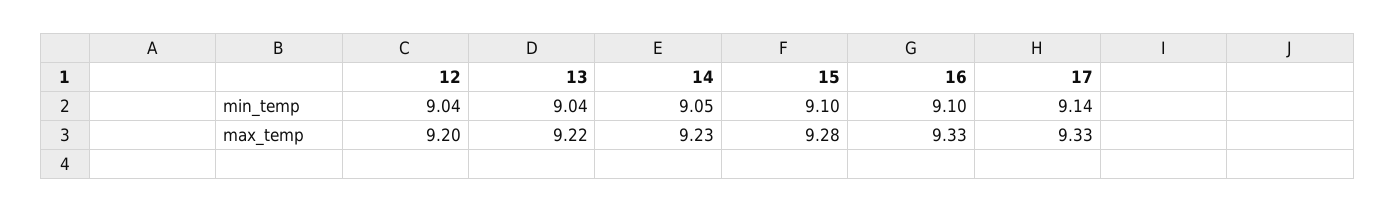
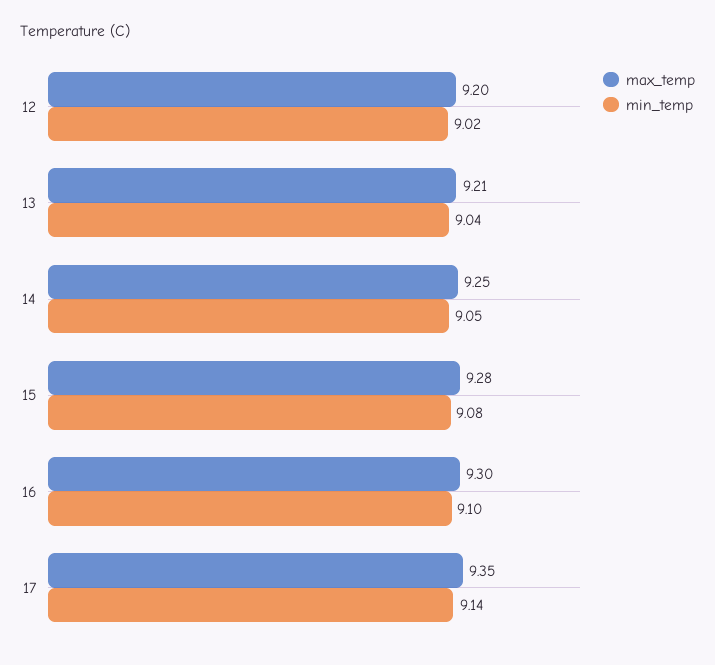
  {
    "min_temp": {
-     "12": 9.04,
+     "12": 9.02,
      "13": 9.04,
      "14": 9.05,
-     "15": 9.1,
+     "15": 9.08,
      "16": 9.1,
      "17": 9.14
    },
    "max_temp": {
      "12": 9.2,
-     "13": 9.22,
+     "13": 9.21,
-     "14": 9.23,
+     "14": 9.25,
      "15": 9.28,
-     "16": 9.33,
+     "16": 9.3,
-     "17": 9.33
+     "17": 9.35
    }
  }

